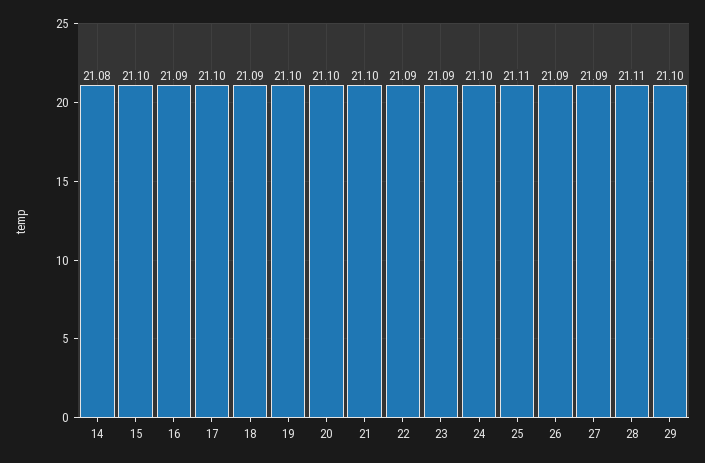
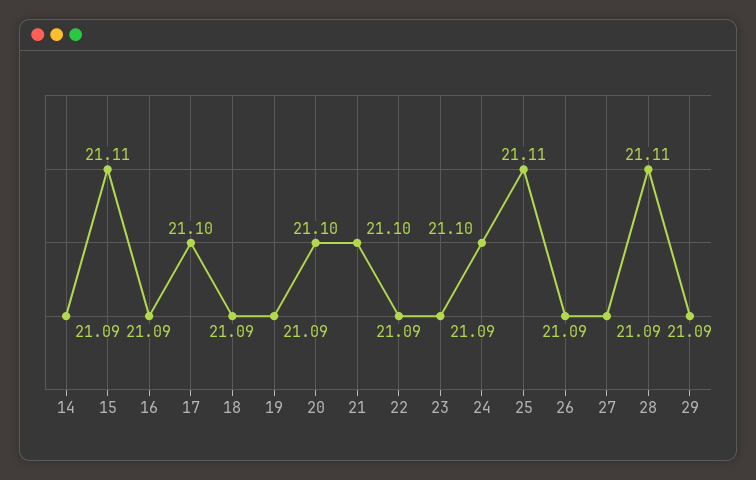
  {
-   "14": 21.08,
+   "14": 21.09,
-   "15": 21.1,
+   "15": 21.11,
    "16": 21.09,
    "17": 21.1,
    "18": 21.09,
-   "19": 21.1,
+   "19": 21.09,
    "20": 21.1,
    "21": 21.1,
    "22": 21.09,
    "23": 21.09,
    "24": 21.1,
    "25": 21.11,
    "26": 21.09,
    "27": 21.09,
    "28": 21.11,
-   "29": 21.1
+   "29": 21.09
  }

